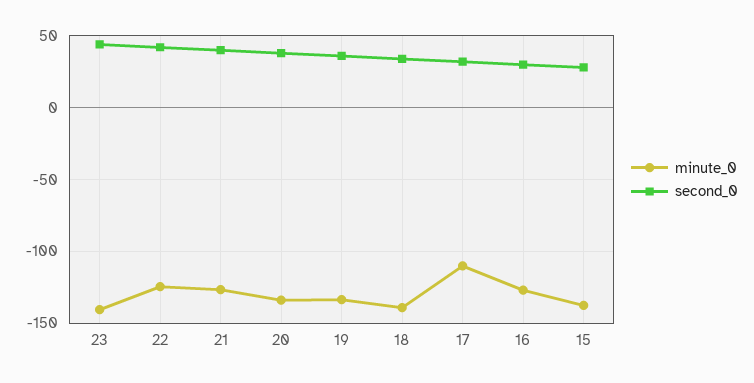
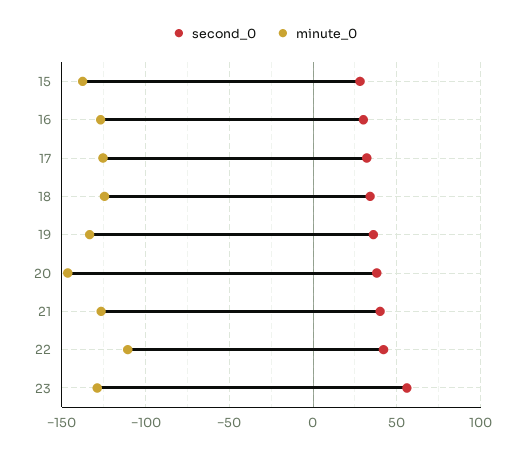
  {
    "minute_0": {
-     "23": -140,
+     "23": -130,
-     "22": -125,
+     "22": -110,
      "21": -125,
-     "20": -135,
+     "20": -145,
      "19": -135,
-     "18": -140,
+     "18": -125,
-     "17": -110,
+     "17": -125,
      "16": -125,
      "15": -140
    },
    "second_0": {
-     "23": 45,
+     "23": 55,
      "22": 40,
      "21": 40,
      "20": 40,
      "19": 35,
      "18": 35,
      "17": 30,
      "16": 30,
      "15": 30
    }
  }

